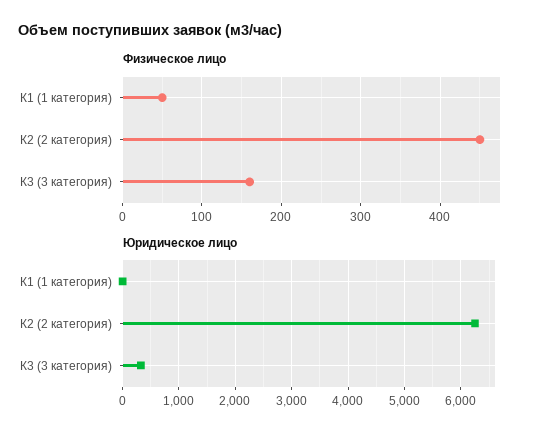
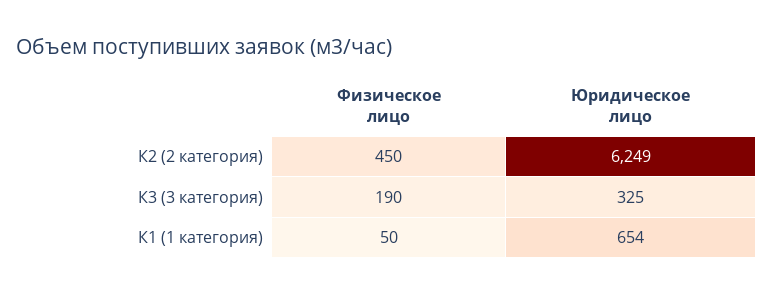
  {
    "Физическое лицо": {
      "К1 (1 категория)": 50,
      "К2 (2 категория)": 450,
-     "К3 (3 категория)": 160
+     "К3 (3 категория)": 190
    },
    "Юридическое лицо": {
-     "К1 (1 категория)": 0,
+     "К1 (1 категория)": 654,
      "К2 (2 категория)": 6249,
      "К3 (3 категория)": 325
    }
  }

